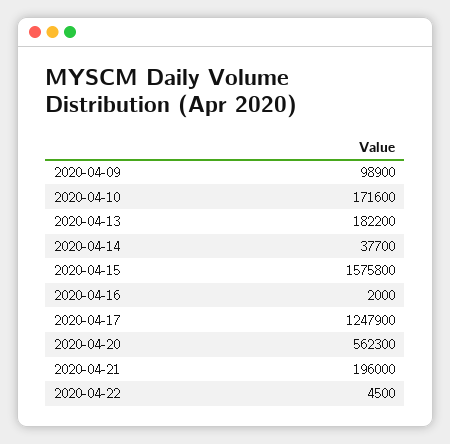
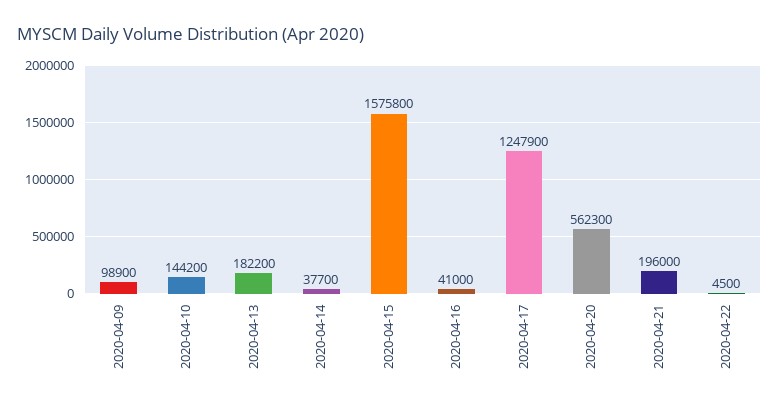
  {
    "2020-04-09": 98900,
-   "2020-04-10": 171600,
+   "2020-04-10": 144200,
    "2020-04-13": 182200,
    "2020-04-14": 37700,
    "2020-04-15": 1575800,
-   "2020-04-16": 2000,
+   "2020-04-16": 41000,
    "2020-04-17": 1247900,
    "2020-04-20": 562300,
    "2020-04-21": 196000,
    "2020-04-22": 4500
  }

